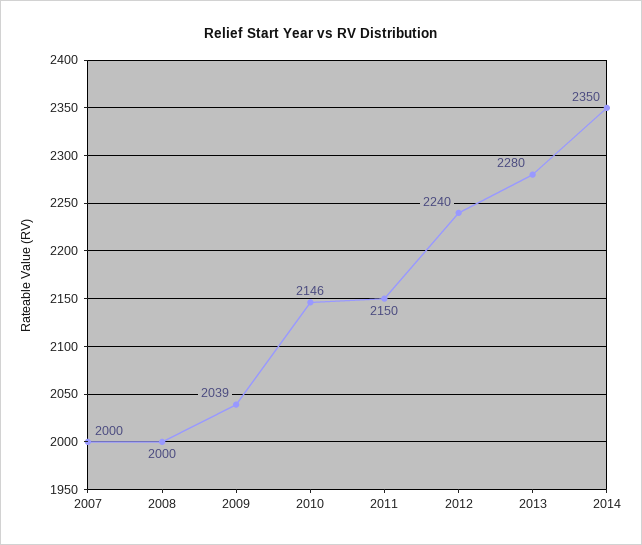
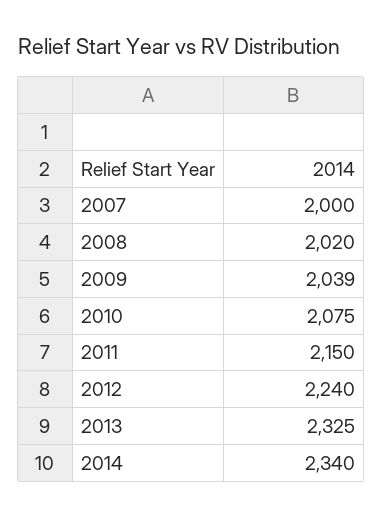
  {
    "2007": 2000,
-   "2008": 2000,
+   "2008": 2020,
    "2009": 2039,
-   "2010": 2146,
+   "2010": 2075,
    "2011": 2150,
    "2012": 2240,
-   "2013": 2280,
+   "2013": 2325,
-   "2014": 2350
+   "2014": 2340
  }

